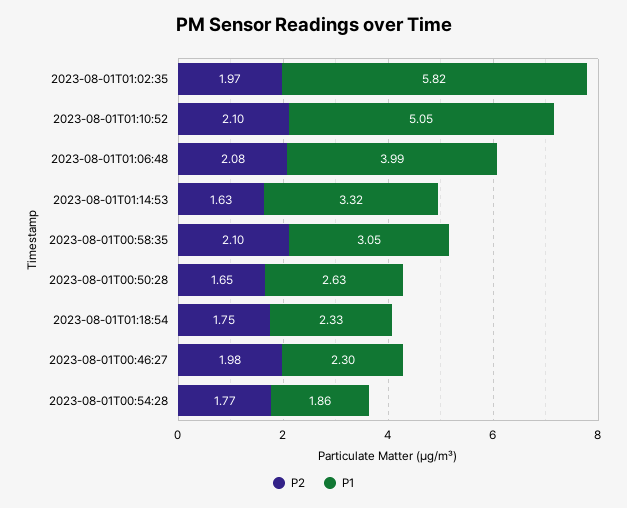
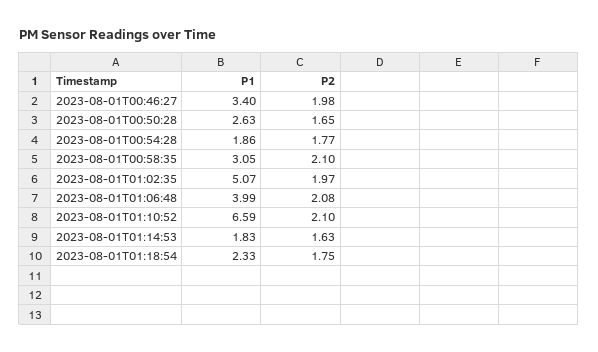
  {
    "P2": {
      "2023-08-01T01:02:35": 1.97,
      "2023-08-01T01:10:52": 2.1,
      "2023-08-01T01:06:48": 2.08,
      "2023-08-01T01:14:53": 1.63,
      "2023-08-01T00:58:35": 2.1,
      "2023-08-01T00:50:28": 1.65,
      "2023-08-01T01:18:54": 1.75,
      "2023-08-01T00:46:27": 1.98,
      "2023-08-01T00:54:28": 1.77
    },
    "P1": {
-     "2023-08-01T01:02:35": 5.82,
+     "2023-08-01T01:02:35": 5.07,
-     "2023-08-01T01:10:52": 5.05,
+     "2023-08-01T01:10:52": 6.59,
      "2023-08-01T01:06:48": 3.99,
-     "2023-08-01T01:14:53": 3.32,
+     "2023-08-01T01:14:53": 1.83,
      "2023-08-01T00:58:35": 3.05,
      "2023-08-01T00:50:28": 2.63,
      "2023-08-01T01:18:54": 2.33,
-     "2023-08-01T00:46:27": 2.3,
+     "2023-08-01T00:46:27": 3.4,
      "2023-08-01T00:54:28": 1.86
    }
  }

